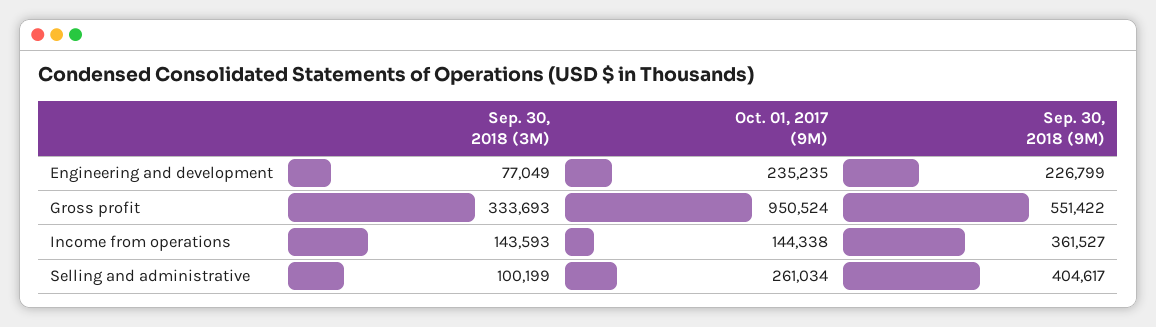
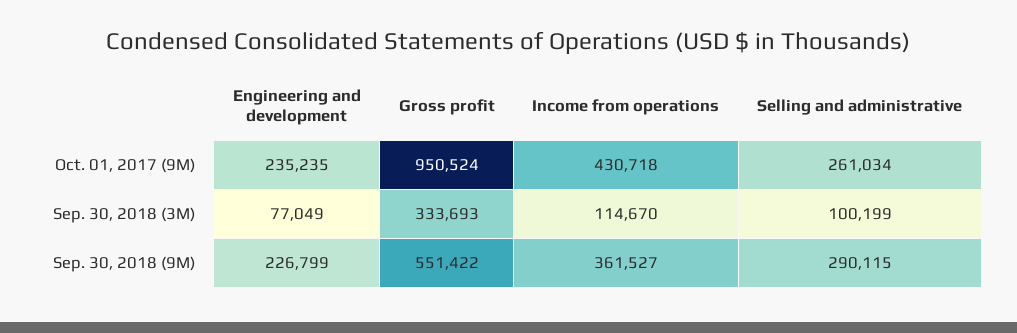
  {
    "Sep. 30, 2018 (3M)": {
      "Engineering and development": 77049,
      "Gross profit": 333693,
-     "Income from operations": 143593,
+     "Income from operations": 114670,
      "Selling and administrative": 100199
    },
    "Oct. 01, 2017 (9M)": {
      "Engineering and development": 235235,
      "Gross profit": 950524,
-     "Income from operations": 144338,
+     "Income from operations": 430718,
      "Selling and administrative": 261034
    },
    "Sep. 30, 2018 (9M)": {
      "Engineering and development": 226799,
      "Gross profit": 551422,
      "Income from operations": 361527,
-     "Selling and administrative": 404617
+     "Selling and administrative": 290115
    }
  }

